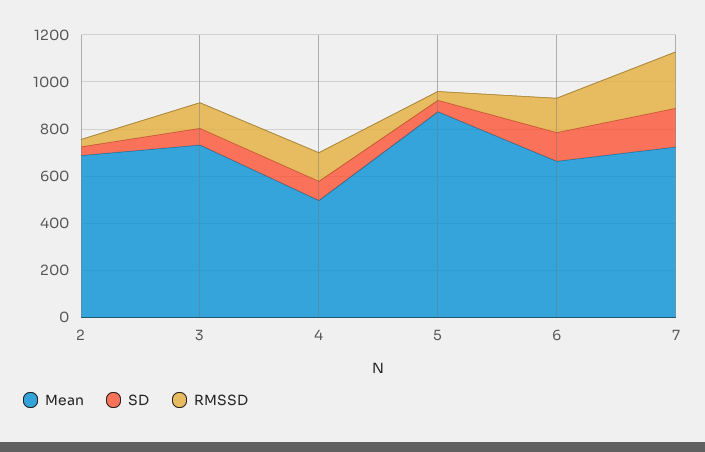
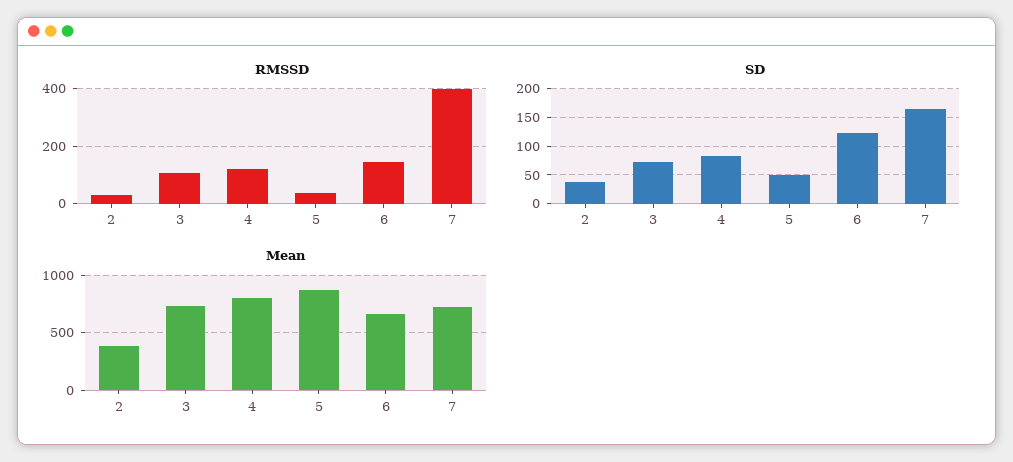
  {
    "Mean": {
-     "2": 700,
+     "2": 400,
      "3": 750,
-     "4": 500,
+     "4": 800,
      "5": 850,
      "6": 650,
      "7": 700
    },
    "SD": {
      "2": 25,
      "3": 75,
      "4": 75,
      "5": 50,
      "6": 125,
      "7": 175
    },
    "RMSSD": {
      "2": 25,
      "3": 100,
      "4": 125,
      "5": 25,
      "6": 150,
-     "7": 250
+     "7": 400
    }
  }

